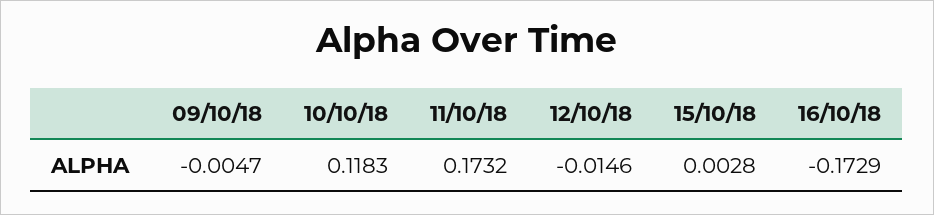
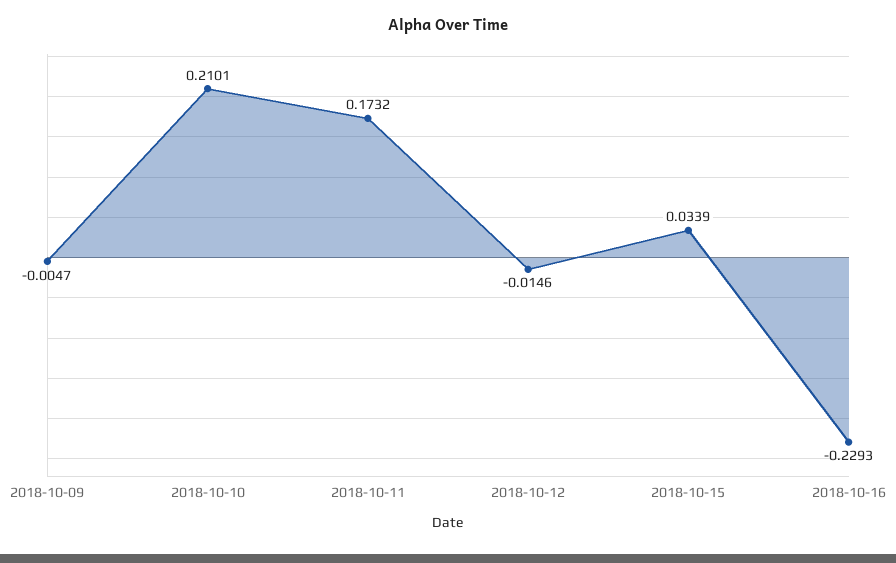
  {
    "09/10/18": -0.0047,
-   "10/10/18": 0.1183,
+   "10/10/18": 0.2101,
    "11/10/18": 0.1732,
    "12/10/18": -0.0146,
-   "15/10/18": 0.0028,
+   "15/10/18": 0.0339,
-   "16/10/18": -0.1729
+   "16/10/18": -0.2293
  }

